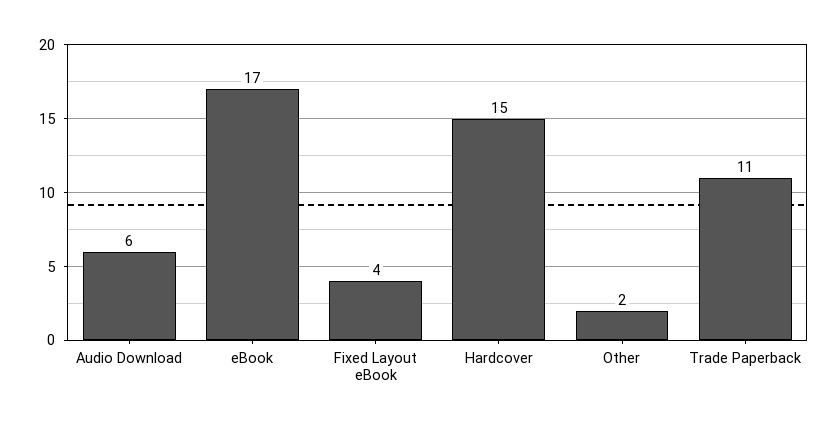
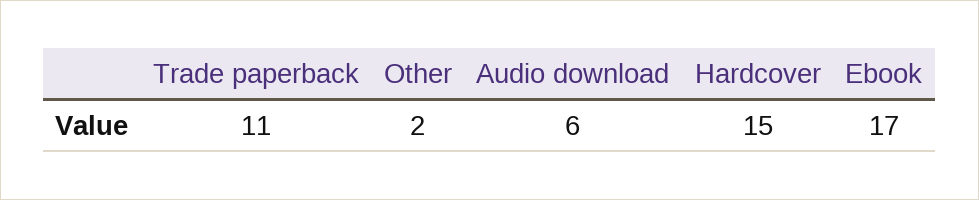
  {
    "Audio Download": 6,
    "eBook": 17,
-   "Fixed Layout eBook": 4,
    "Hardcover": 15,
    "Other": 2,
    "Trade Paperback": 11
  }

